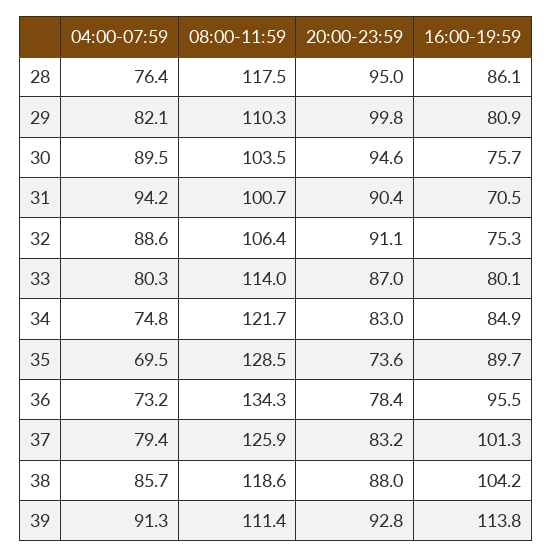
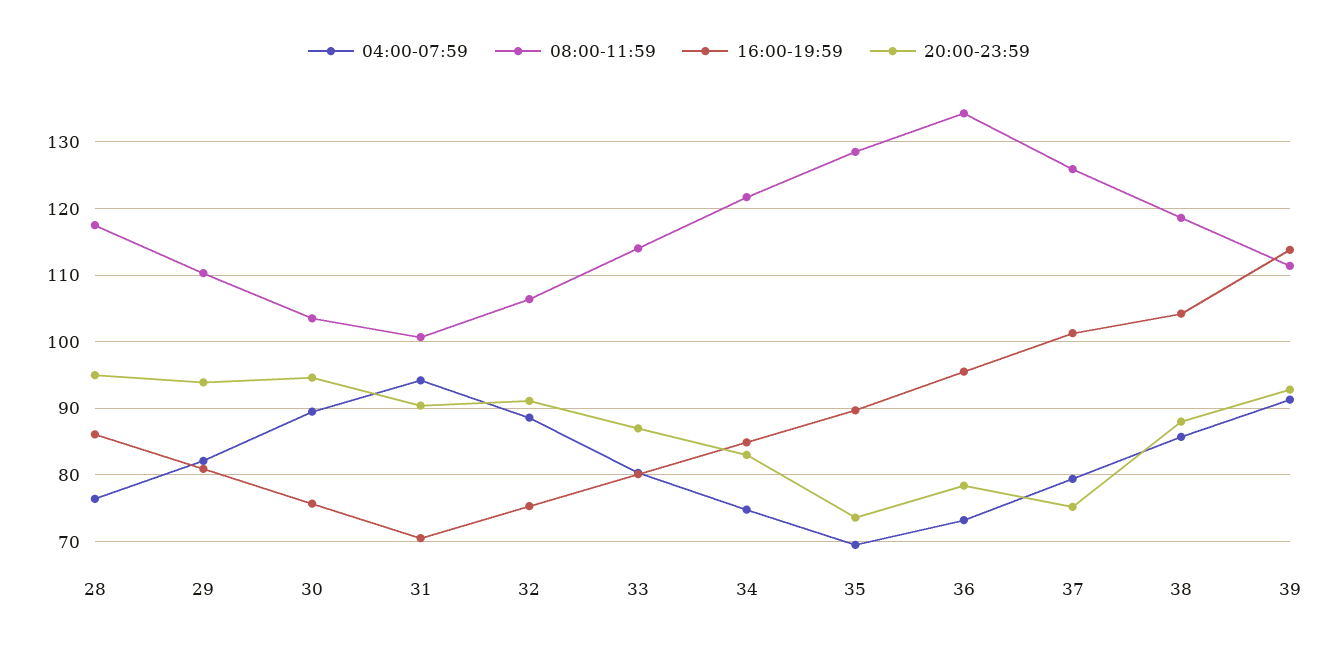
  {
    "04:00-07:59": {
      "28": 76.4,
      "29": 82.1,
      "30": 89.5,
      "31": 94.2,
      "32": 88.6,
      "33": 80.3,
      "34": 74.8,
      "35": 69.5,
      "36": 73.2,
      "37": 79.4,
      "38": 85.7,
      "39": 91.3
    },
    "08:00-11:59": {
      "28": 117.5,
      "29": 110.3,
      "30": 103.5,
      "31": 100.7,
      "32": 106.4,
      "33": 114,
      "34": 121.7,
      "35": 128.5,
      "36": 134.3,
      "37": 125.9,
      "38": 118.6,
      "39": 111.4
    },
    "20:00-23:59": {
      "28": 95,
-     "29": 99.8,
+     "29": 94,
      "30": 94.6,
      "31": 90.4,
      "32": 91.1,
      "33": 87,
      "34": 83,
      "35": 73.6,
      "36": 78.4,
-     "37": 83.2,
+     "37": 75,
      "38": 88,
      "39": 92.8
    },
    "16:00-19:59": {
      "28": 86.1,
      "29": 80.9,
      "30": 75.7,
      "31": 70.5,
      "32": 75.3,
      "33": 80.1,
      "34": 84.9,
      "35": 89.7,
      "36": 95.5,
      "37": 101.3,
      "38": 104.2,
      "39": 113.8
    }
  }

